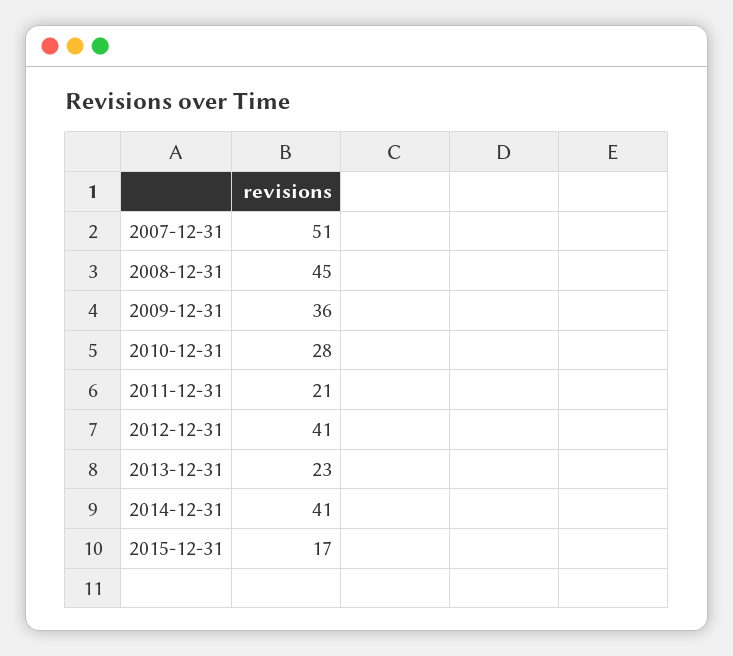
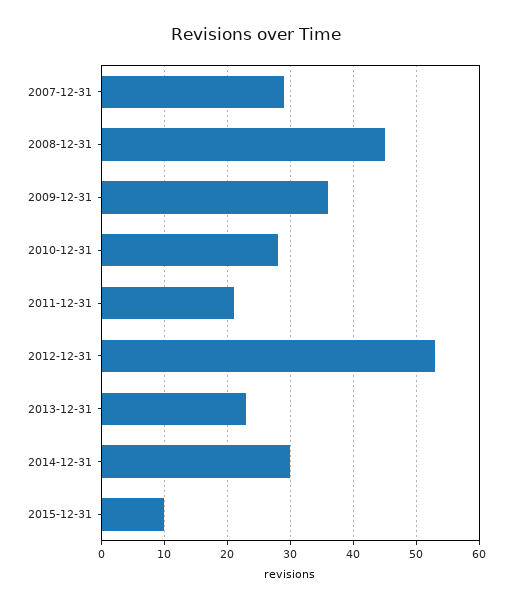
  {
-   "2007-12-31": 51,
+   "2007-12-31": 29,
    "2008-12-31": 45,
    "2009-12-31": 36,
    "2010-12-31": 28,
    "2011-12-31": 21,
-   "2012-12-31": 41,
+   "2012-12-31": 53,
    "2013-12-31": 23,
-   "2014-12-31": 41,
+   "2014-12-31": 30,
-   "2015-12-31": 17
+   "2015-12-31": 10
  }

